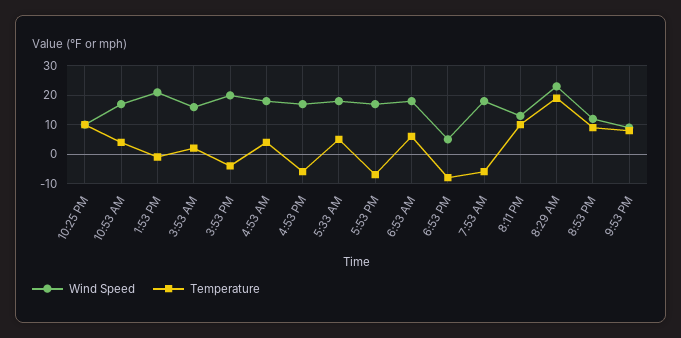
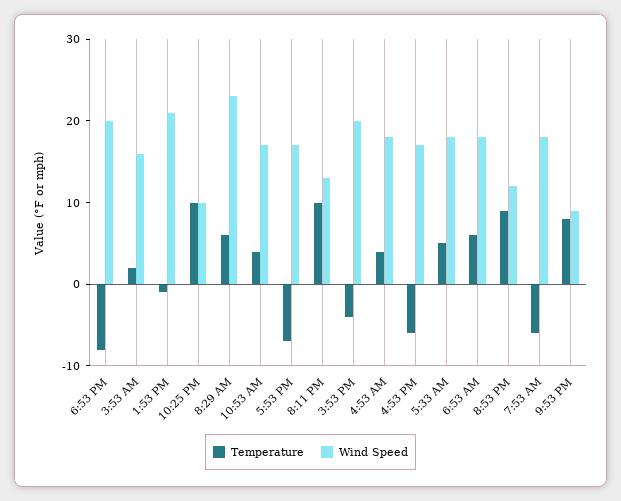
  {
    "Wind Speed": {
      "10:25 PM": 10,
      "10:53 AM": 17,
      "1:53 PM": 21,
      "3:53 AM": 16,
      "3:53 PM": 20,
      "4:53 AM": 18,
      "4:53 PM": 17,
      "5:33 AM": 18,
      "5:53 PM": 17,
      "6:53 AM": 18,
-     "6:53 PM": 5,
+     "6:53 PM": 20,
      "7:53 AM": 18,
      "8:11 PM": 13,
      "8:29 AM": 23,
      "8:53 PM": 12,
      "9:53 PM": 9
    },
    "Temperature": {
      "10:25 PM": 10,
      "10:53 AM": 4,
      "1:53 PM": -1,
      "3:53 AM": 2,
      "3:53 PM": -4,
      "4:53 AM": 4,
      "4:53 PM": -6,
      "5:33 AM": 5,
      "5:53 PM": -7,
      "6:53 AM": 6,
      "6:53 PM": -8,
      "7:53 AM": -6,
      "8:11 PM": 10,
-     "8:29 AM": 20,
+     "8:29 AM": 6,
      "8:53 PM": 9,
      "9:53 PM": 8
    }
  }

